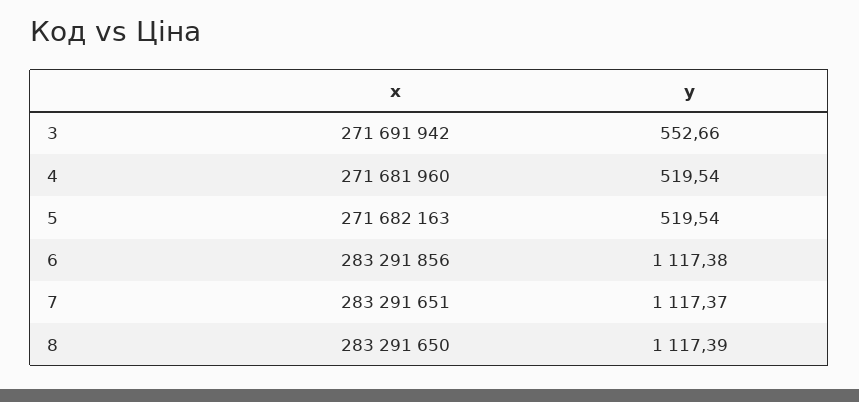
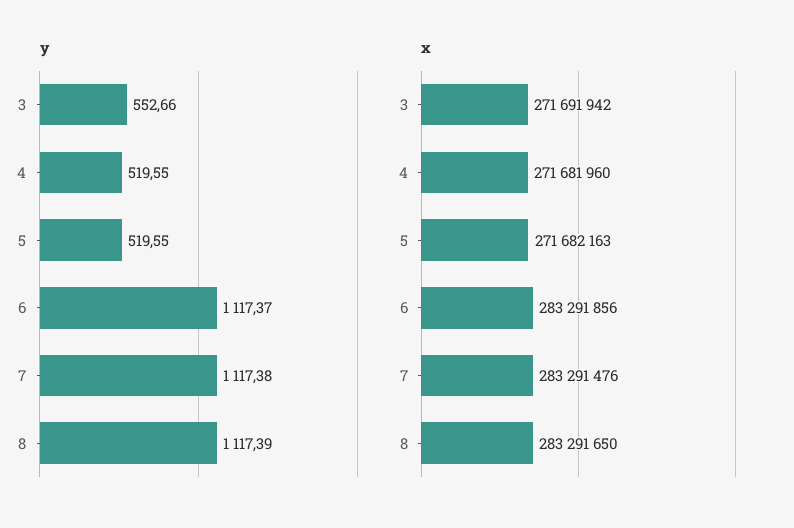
  {
    "x": {
      "3": 271691942,
      "4": 271681960,
      "5": 271682163,
      "6": 283291856,
-     "7": 283291651,
+     "7": 283291476,
      "8": 283291650
    },
    "y": {
      "3": 552.66,
-     "4": 519.54,
+     "4": 519.55,
-     "5": 519.54,
+     "5": 519.55,
-     "6": 1117.38,
+     "6": 1117.37,
-     "7": 1117.37,
+     "7": 1117.38,
      "8": 1117.39
    }
  }

